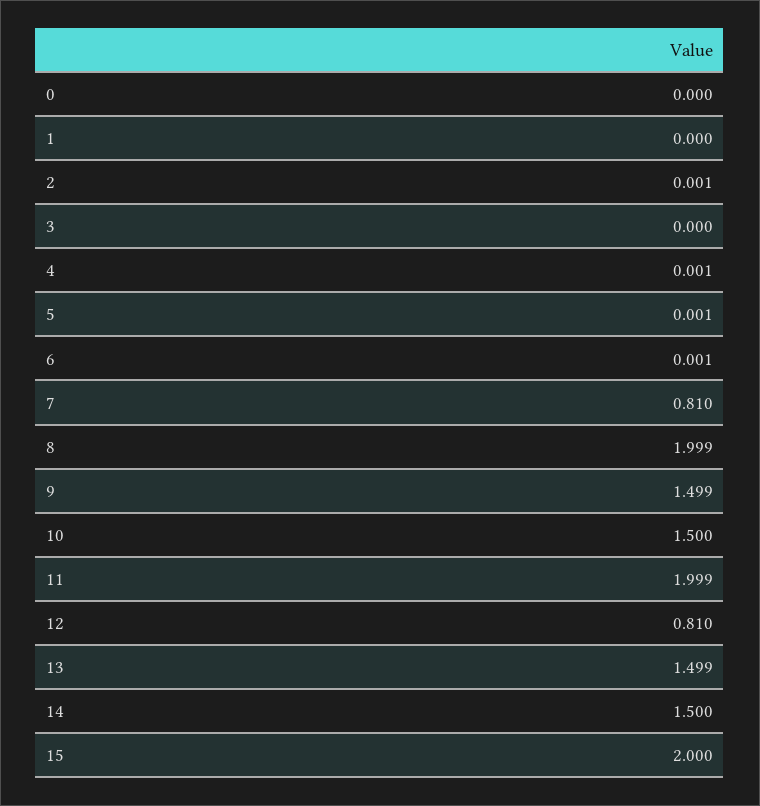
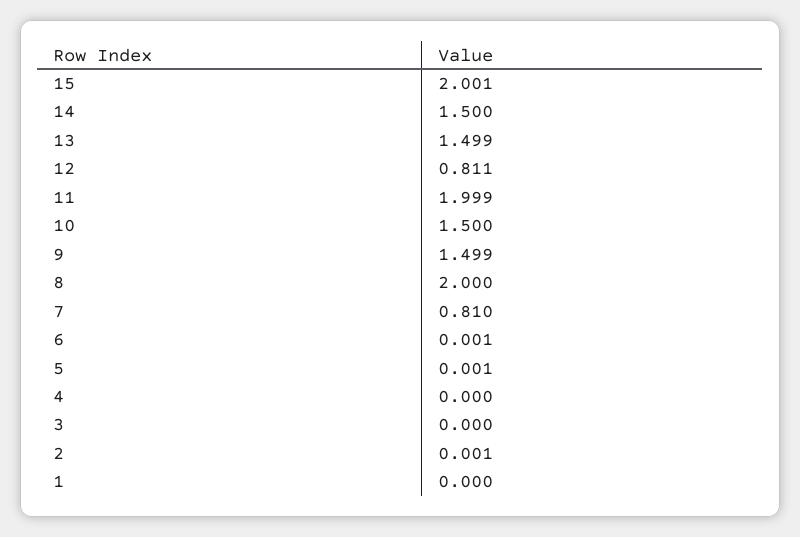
  {
-   "0": 0,
    "1": 0,
    "2": 0.001,
    "3": 0,
-   "4": 0.001,
+   "4": 0,
    "5": 0.001,
    "6": 0.001,
    "7": 0.81,
-   "8": 1.999,
+   "8": 2,
    "9": 1.499,
    "10": 1.5,
    "11": 1.999,
-   "12": 0.81,
+   "12": 0.811,
    "13": 1.499,
    "14": 1.5,
-   "15": 2
+   "15": 2.001
  }

